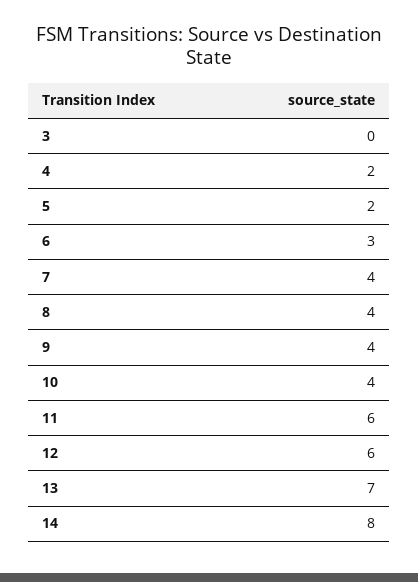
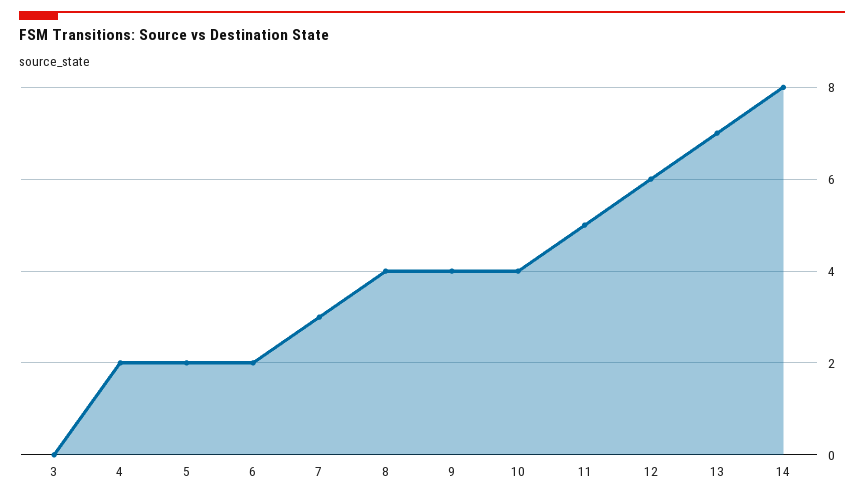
  {
    "3": 0,
    "4": 2,
    "5": 2,
-   "6": 3,
+   "6": 2,
-   "7": 4,
+   "7": 3,
    "8": 4,
    "9": 4,
    "10": 4,
-   "11": 6,
+   "11": 5,
    "12": 6,
    "13": 7,
    "14": 8
  }

